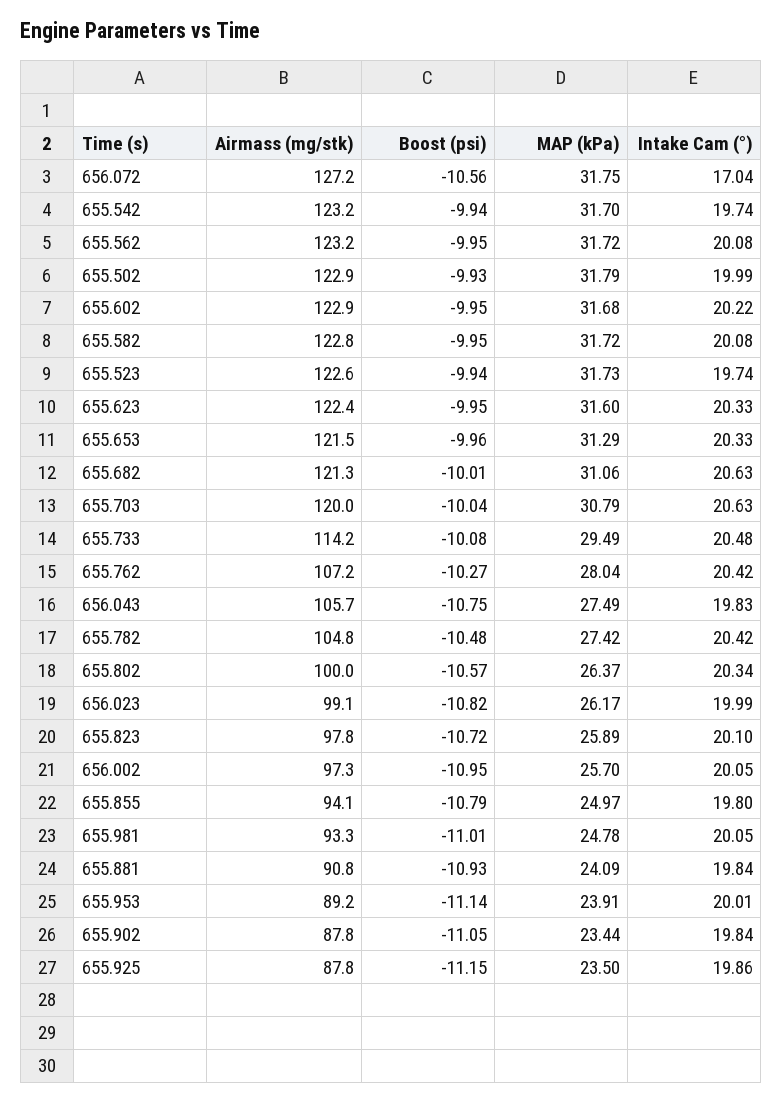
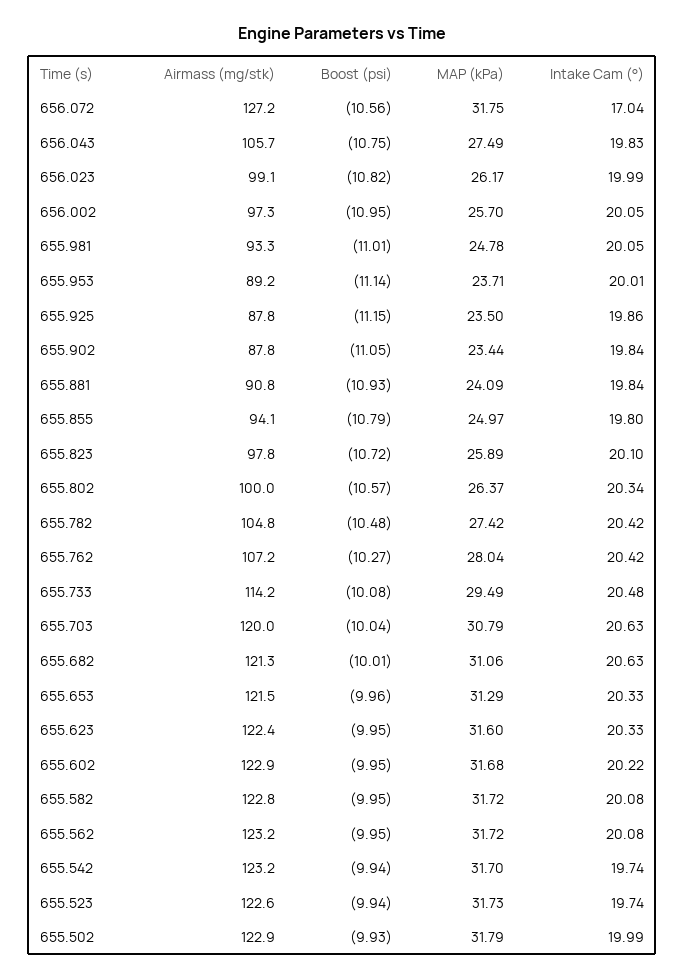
  {
    "Airmass (mg/stk)": {
      "656.072": 127.2,
      "655.542": 123.2,
      "655.562": 123.2,
      "655.502": 122.9,
      "655.602": 122.9,
      "655.582": 122.8,
      "655.523": 122.6,
      "655.623": 122.4,
      "655.653": 121.5,
      "655.682": 121.3,
      "655.703": 120,
      "655.733": 114.2,
      "655.762": 107.2,
      "656.043": 105.7,
      "655.782": 104.8,
      "655.802": 100,
      "656.023": 99.1,
      "655.823": 97.8,
      "656.002": 97.3,
      "655.855": 94.1,
      "655.981": 93.3,
      "655.881": 90.8,
      "655.953": 89.2,
      "655.902": 87.8,
      "655.925": 87.8
    },
    "Boost (psi)": {
      "656.072": -10.56,
      "655.542": -9.94,
      "655.562": -9.95,
      "655.502": -9.93,
      "655.602": -9.95,
      "655.582": -9.95,
      "655.523": -9.94,
      "655.623": -9.95,
      "655.653": -9.96,
      "655.682": -10.01,
      "655.703": -10.04,
      "655.733": -10.08,
      "655.762": -10.27,
      "656.043": -10.75,
      "655.782": -10.48,
      "655.802": -10.57,
      "656.023": -10.82,
      "655.823": -10.72,
      "656.002": -10.95,
      "655.855": -10.79,
      "655.981": -11.01,
      "655.881": -10.93,
      "655.953": -11.14,
      "655.902": -11.05,
      "655.925": -11.15
    },
    "MAP (kPa)": {
      "656.072": 31.75,
      "655.542": 31.7,
      "655.562": 31.72,
      "655.502": 31.79,
      "655.602": 31.68,
      "655.582": 31.72,
      "655.523": 31.73,
      "655.623": 31.6,
      "655.653": 31.29,
      "655.682": 31.06,
      "655.703": 30.79,
      "655.733": 29.49,
      "655.762": 28.04,
      "656.043": 27.49,
      "655.782": 27.42,
      "655.802": 26.37,
      "656.023": 26.17,
      "655.823": 25.89,
      "656.002": 25.7,
      "655.855": 24.97,
      "655.981": 24.78,
      "655.881": 24.09,
-     "655.953": 23.91,
+     "655.953": 23.71,
      "655.902": 23.44,
      "655.925": 23.5
    },
    "Intake Cam (°)": {
      "656.072": 17.04,
      "655.542": 19.74,
      "655.562": 20.08,
      "655.502": 19.99,
      "655.602": 20.22,
      "655.582": 20.08,
      "655.523": 19.74,
      "655.623": 20.33,
      "655.653": 20.33,
      "655.682": 20.63,
      "655.703": 20.63,
      "655.733": 20.48,
      "655.762": 20.42,
      "656.043": 19.83,
      "655.782": 20.42,
      "655.802": 20.34,
      "656.023": 19.99,
      "655.823": 20.1,
      "656.002": 20.05,
      "655.855": 19.8,
      "655.981": 20.05,
      "655.881": 19.84,
      "655.953": 20.01,
      "655.902": 19.84,
      "655.925": 19.86
    }
  }

